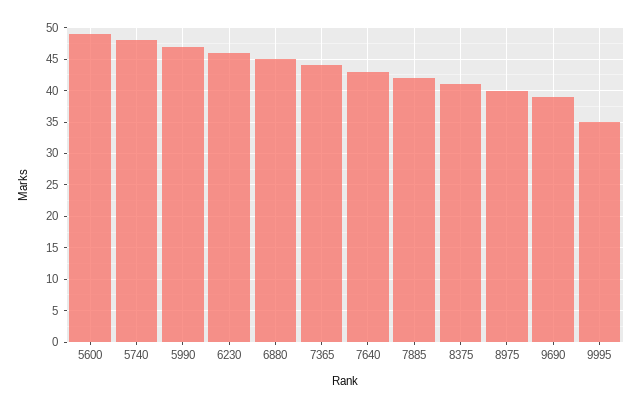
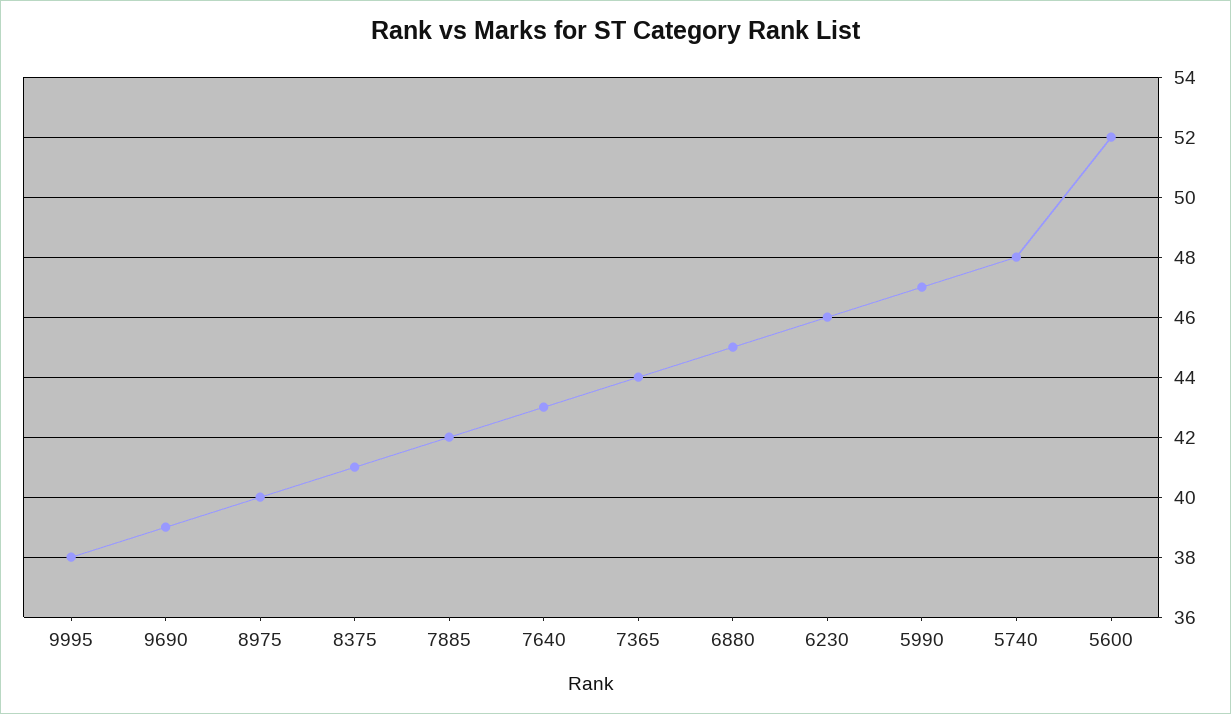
  {
-   "5600": 49,
+   "5600": 52,
    "5740": 48,
    "5990": 47,
    "6230": 46,
    "6880": 45,
    "7365": 44,
    "7640": 43,
    "7885": 42,
    "8375": 41,
    "8975": 40,
    "9690": 39,
-   "9995": 35
+   "9995": 38
  }

